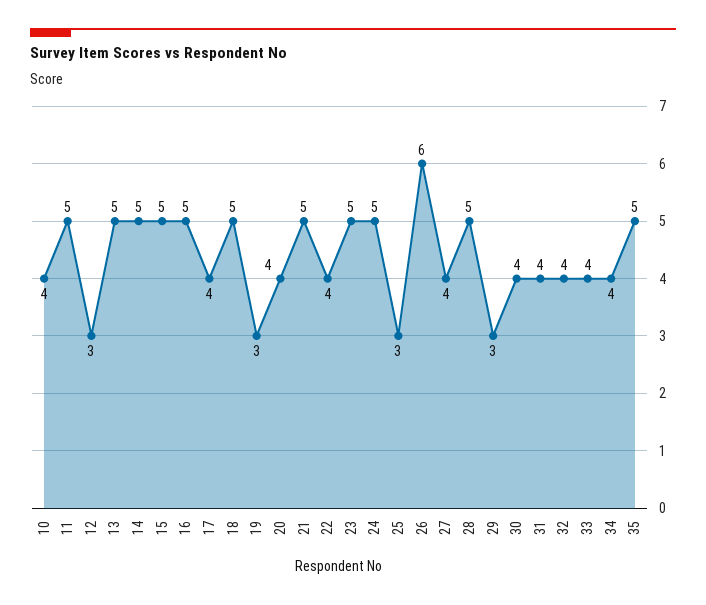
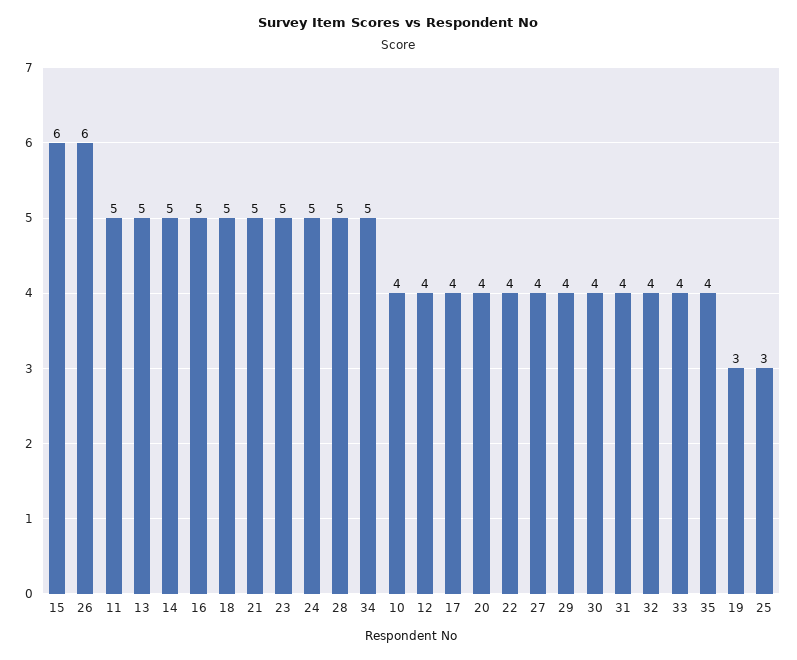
  {
    "10": 4,
    "11": 5,
-   "12": 3,
+   "12": 4,
    "13": 5,
    "14": 5,
-   "15": 5,
+   "15": 6,
    "16": 5,
    "17": 4,
    "18": 5,
    "19": 3,
    "20": 4,
    "21": 5,
    "22": 4,
    "23": 5,
    "24": 5,
    "25": 3,
    "26": 6,
    "27": 4,
    "28": 5,
-   "29": 3,
+   "29": 4,
    "30": 4,
    "31": 4,
    "32": 4,
    "33": 4,
-   "34": 4,
+   "34": 5,
-   "35": 5
+   "35": 4
  }

